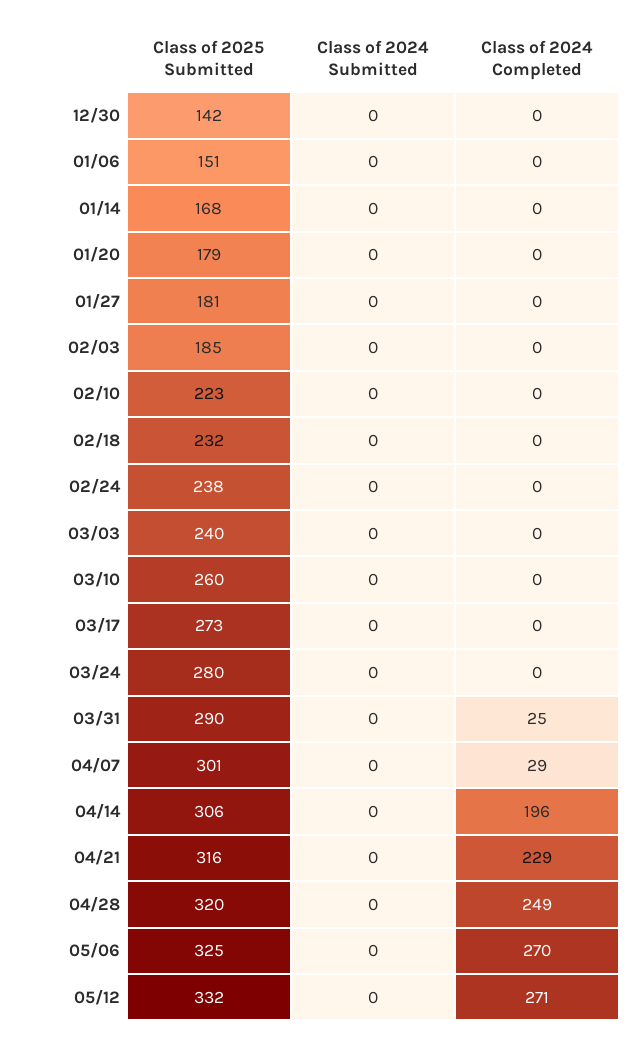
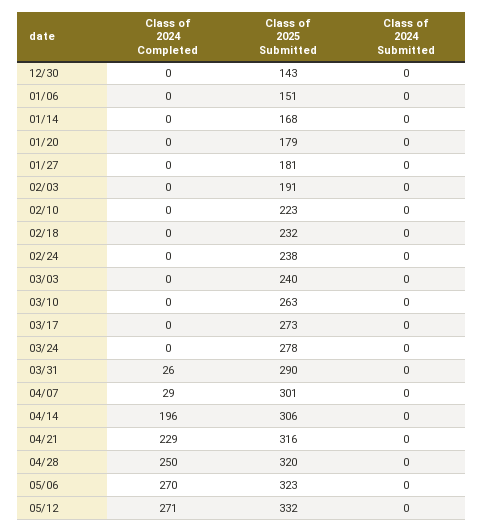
  {
    "Class of 2025 Submitted": {
-     "12/30": 142,
+     "12/30": 143,
      "01/06": 151,
      "01/14": 168,
      "01/20": 179,
      "01/27": 181,
-     "02/03": 185,
+     "02/03": 191,
      "02/10": 223,
      "02/18": 232,
      "02/24": 238,
      "03/03": 240,
-     "03/10": 260,
+     "03/10": 263,
      "03/17": 273,
-     "03/24": 280,
+     "03/24": 278,
      "03/31": 290,
      "04/07": 301,
      "04/14": 306,
      "04/21": 316,
      "04/28": 320,
-     "05/06": 325,
+     "05/06": 323,
      "05/12": 332
    },
    "Class of 2024 Submitted": {
      "12/30": 0,
      "01/06": 0,
      "01/14": 0,
      "01/20": 0,
      "01/27": 0,
      "02/03": 0,
      "02/10": 0,
      "02/18": 0,
      "02/24": 0,
      "03/03": 0,
      "03/10": 0,
      "03/17": 0,
      "03/24": 0,
      "03/31": 0,
      "04/07": 0,
      "04/14": 0,
      "04/21": 0,
      "04/28": 0,
      "05/06": 0,
      "05/12": 0
    },
    "Class of 2024 Completed": {
      "12/30": 0,
      "01/06": 0,
      "01/14": 0,
      "01/20": 0,
      "01/27": 0,
      "02/03": 0,
      "02/10": 0,
      "02/18": 0,
      "02/24": 0,
      "03/03": 0,
      "03/10": 0,
      "03/17": 0,
      "03/24": 0,
-     "03/31": 25,
+     "03/31": 26,
      "04/07": 29,
      "04/14": 196,
      "04/21": 229,
-     "04/28": 249,
+     "04/28": 250,
      "05/06": 270,
      "05/12": 271
    }
  }

